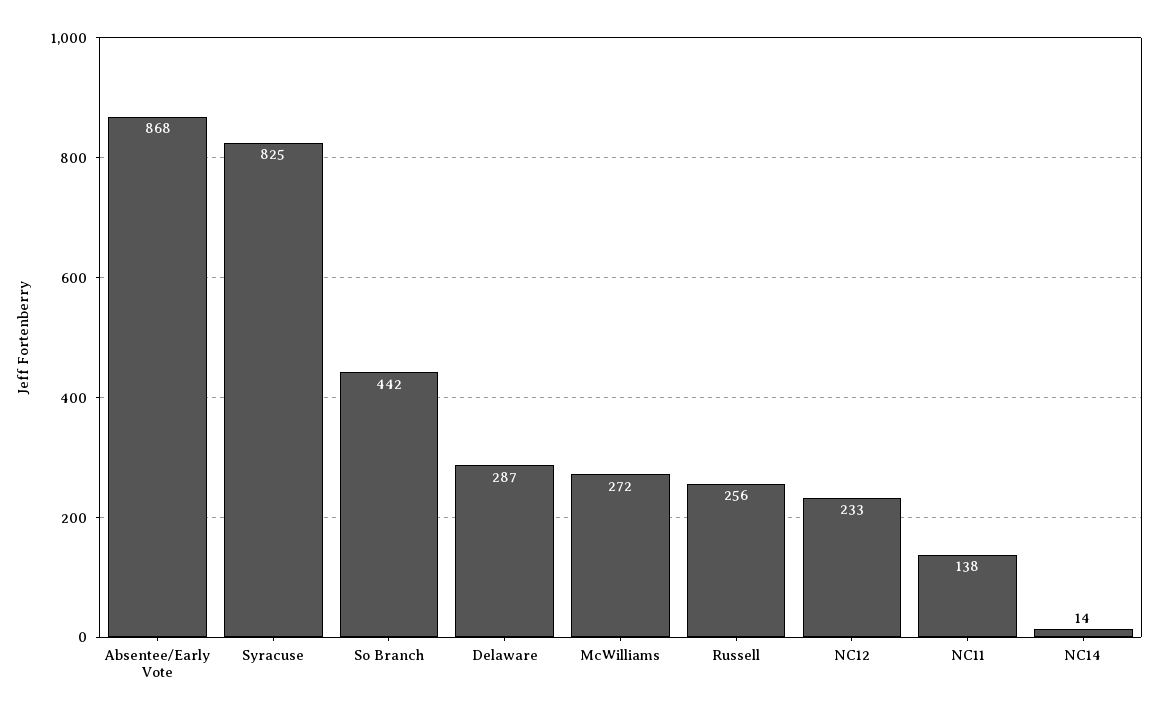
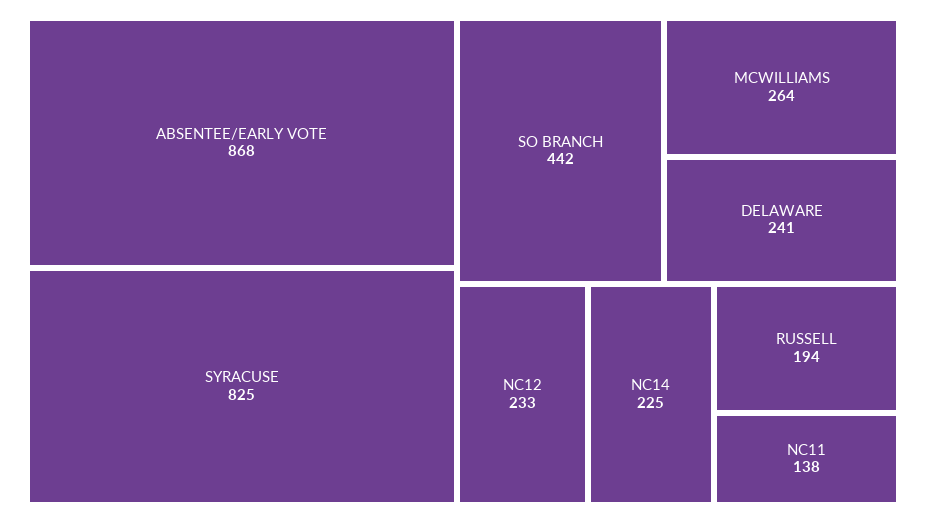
  {
    "Absentee/Early Vote": 868,
    "Syracuse": 825,
    "So Branch": 442,
-   "Delaware": 287,
+   "Delaware": 241,
-   "McWilliams": 272,
+   "McWilliams": 264,
-   "Russell": 256,
+   "Russell": 194,
    "NC12": 233,
    "NC11": 138,
-   "NC14": 14
+   "NC14": 225
  }

